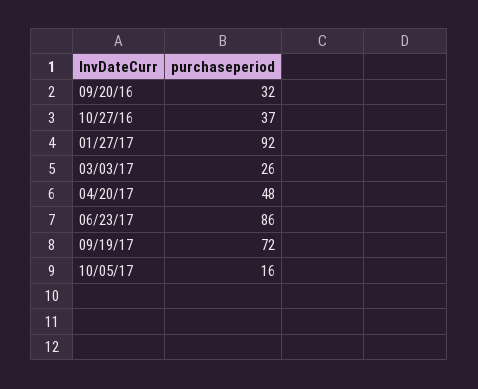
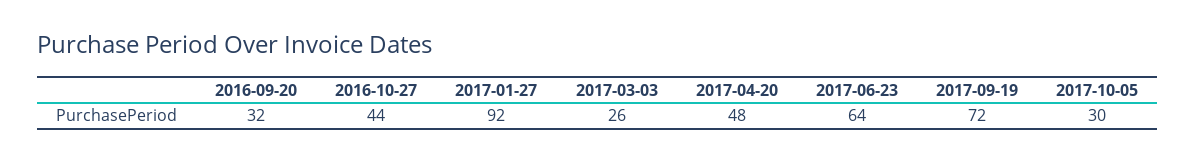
  {
    "09/20/16": 32,
-   "10/27/16": 37,
+   "10/27/16": 44,
    "01/27/17": 92,
    "03/03/17": 26,
    "04/20/17": 48,
-   "06/23/17": 86,
+   "06/23/17": 64,
    "09/19/17": 72,
-   "10/05/17": 16
+   "10/05/17": 30
  }

